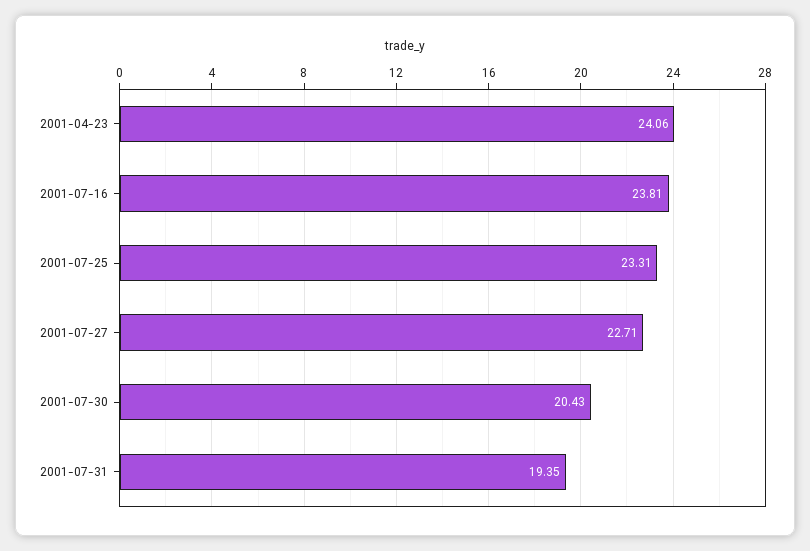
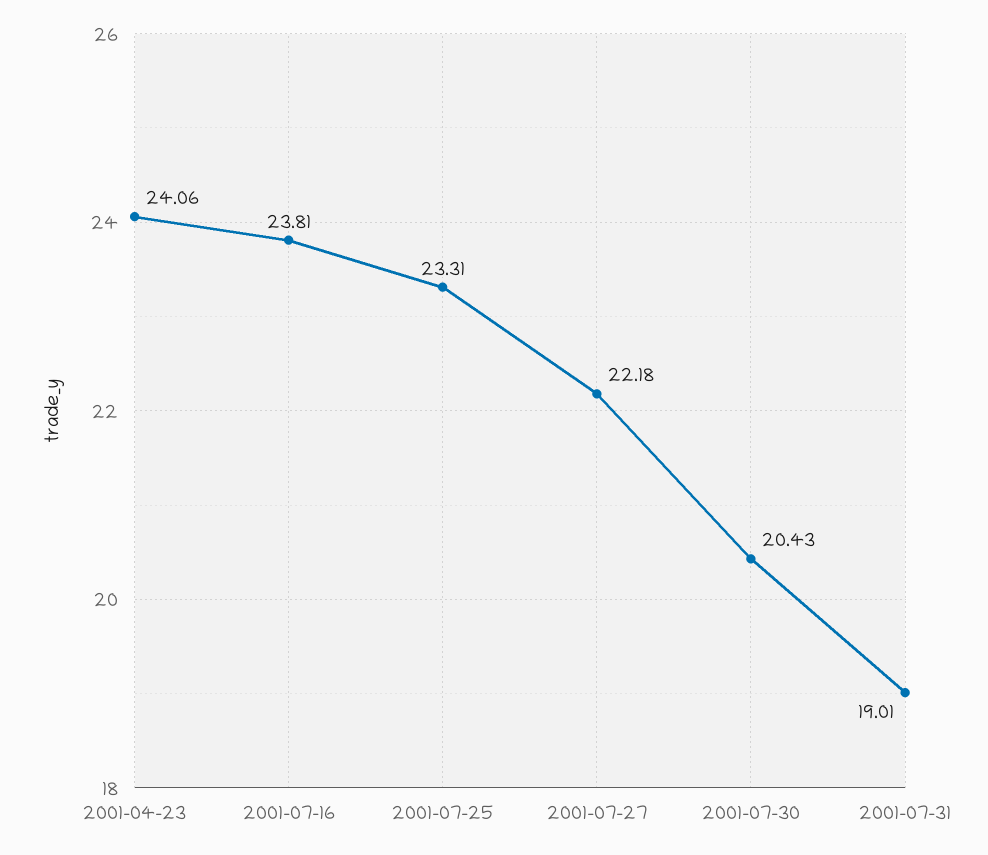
  {
    "2001-04-23": 24.06,
    "2001-07-16": 23.81,
    "2001-07-25": 23.31,
-   "2001-07-27": 22.71,
+   "2001-07-27": 22.18,
    "2001-07-30": 20.43,
-   "2001-07-31": 19.35
+   "2001-07-31": 19.01
  }

